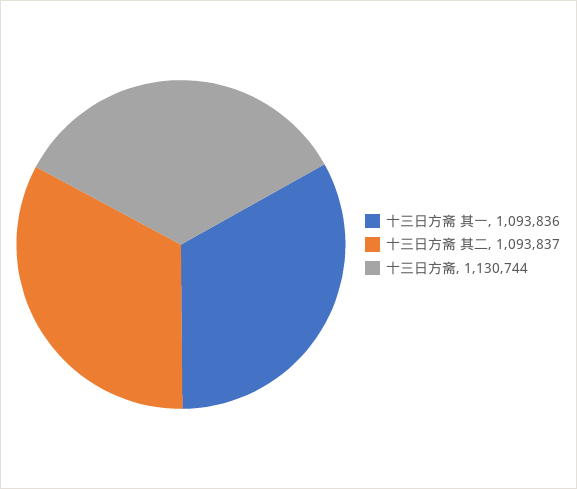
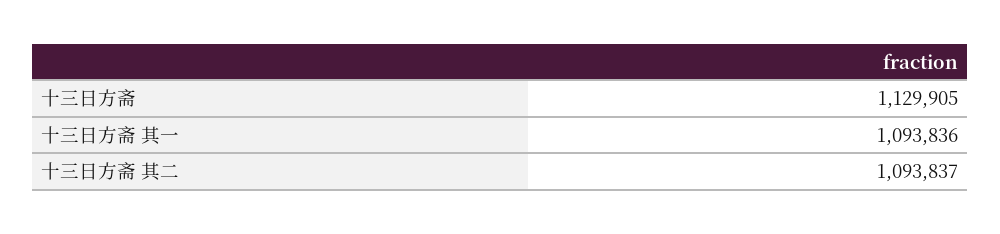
  {
    "十三日方斋 其一": 1093836,
    "十三日方斋 其二": 1093837,
-   "十三日方斋": 1130744
+   "十三日方斋": 1129905
  }

